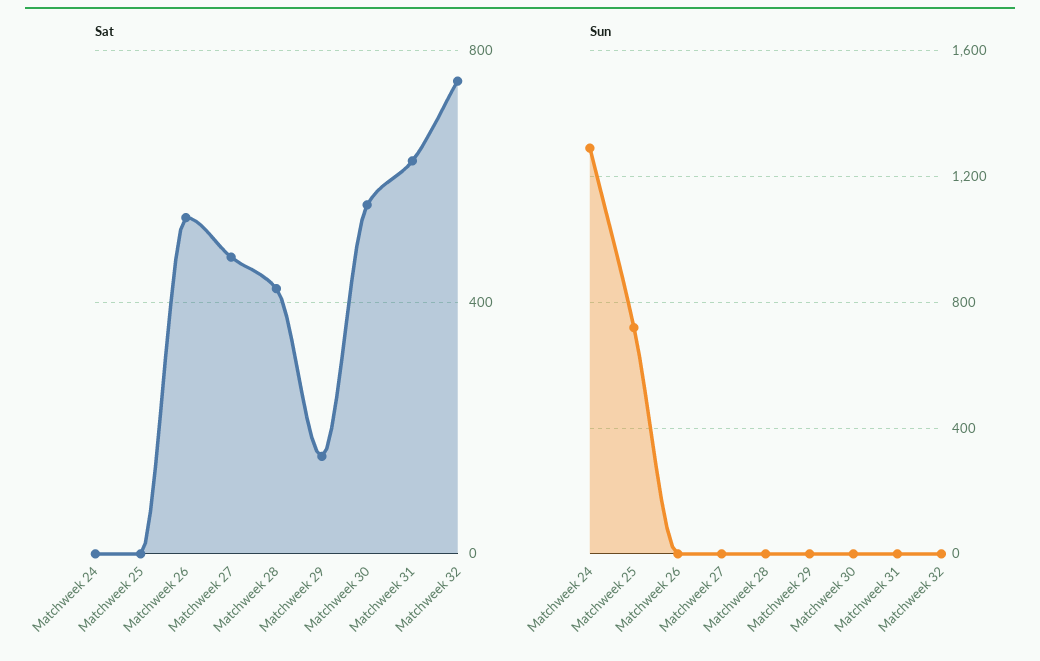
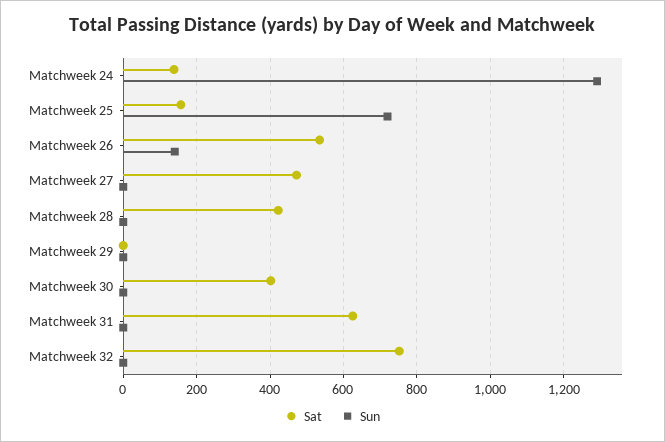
  {
    "Sat": {
-     "Matchweek 24": 0,
+     "Matchweek 24": 140,
-     "Matchweek 25": 0,
+     "Matchweek 25": 160,
      "Matchweek 26": 540,
      "Matchweek 27": 480,
      "Matchweek 28": 420,
-     "Matchweek 29": 150,
+     "Matchweek 29": 0,
-     "Matchweek 30": 550,
+     "Matchweek 30": 400,
      "Matchweek 31": 620,
      "Matchweek 32": 760
    },
    "Sun": {
      "Matchweek 24": 1300,
      "Matchweek 25": 720,
-     "Matchweek 26": 0,
+     "Matchweek 26": 140,
      "Matchweek 27": 0,
      "Matchweek 28": 0,
      "Matchweek 29": 0,
      "Matchweek 30": 0,
      "Matchweek 31": 0,
      "Matchweek 32": 0
    }
  }

